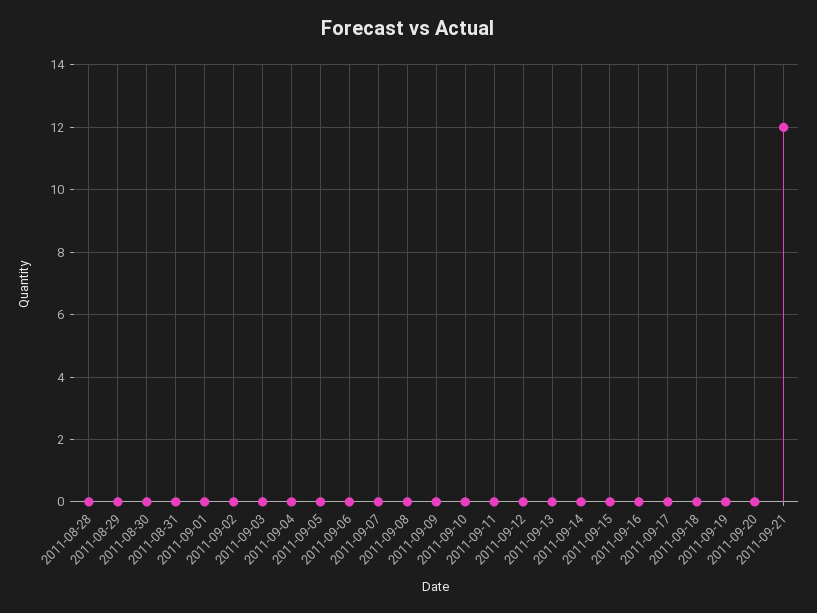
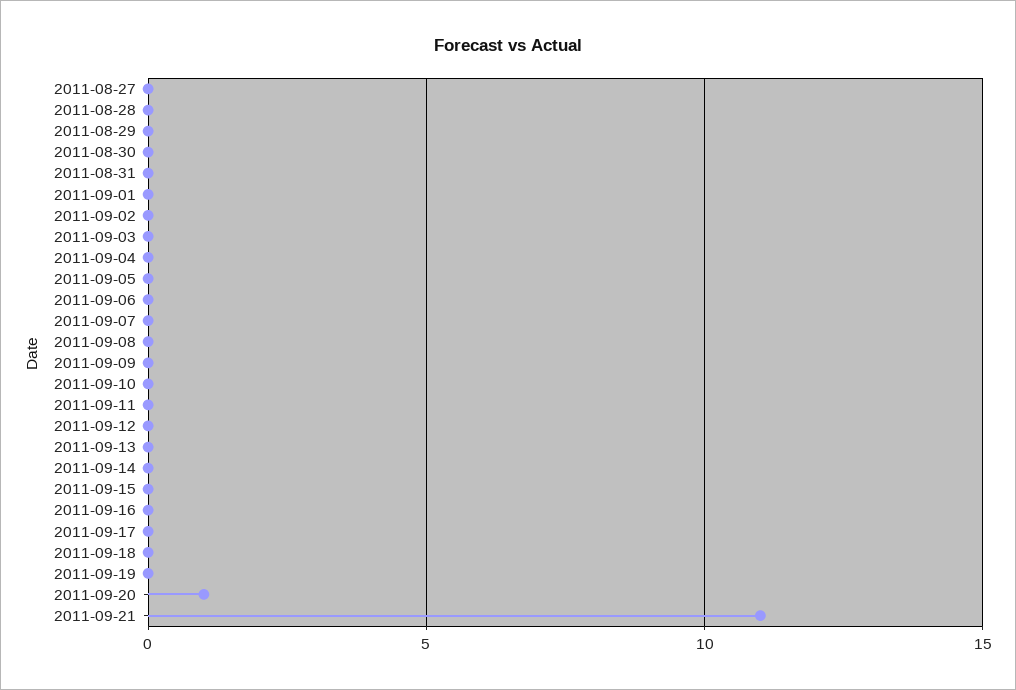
  {
    "2011-08-28": 0,
    "2011-08-29": 0,
    "2011-08-30": 0,
    "2011-08-31": 0,
    "2011-09-01": 0,
    "2011-09-02": 0,
    "2011-09-03": 0,
    "2011-09-04": 0,
    "2011-09-05": 0,
    "2011-09-06": 0,
    "2011-09-07": 0,
    "2011-09-08": 0,
    "2011-09-09": 0,
    "2011-09-10": 0,
    "2011-09-11": 0,
    "2011-09-12": 0,
    "2011-09-13": 0,
    "2011-09-14": 0,
    "2011-09-15": 0,
    "2011-09-16": 0,
    "2011-09-17": 0,
    "2011-09-18": 0,
    "2011-09-19": 0,
-   "2011-09-20": 0,
+   "2011-09-20": 1,
-   "2011-09-21": 12
+   "2011-09-21": 11,
+   "2011-08-27": 0
  }

